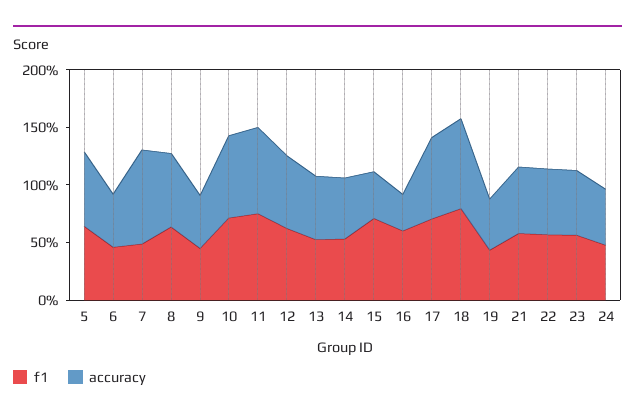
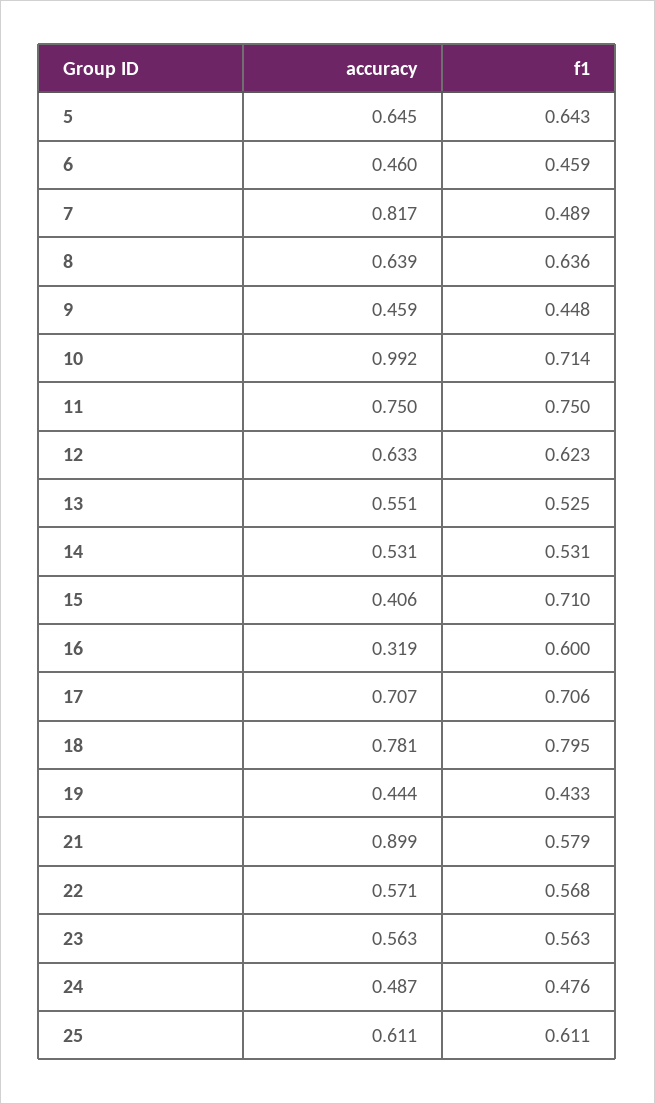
  {
    "f1": {
      "5": 0.643,
      "6": 0.459,
      "7": 0.489,
      "8": 0.636,
      "9": 0.448,
      "10": 0.714,
      "11": 0.75,
      "12": 0.623,
      "13": 0.525,
      "14": 0.531,
      "15": 0.71,
      "16": 0.6,
      "17": 0.706,
      "18": 0.795,
      "19": 0.433,
      "21": 0.579,
      "22": 0.568,
      "23": 0.563,
-     "24": 0.476
+     "24": 0.476,
+     "25": 0.611
    },
    "accuracy": {
      "5": 0.645,
      "6": 0.46,
      "7": 0.817,
      "8": 0.639,
      "9": 0.459,
-     "10": 0.7,
+     "10": 0.992,
      "11": 0.75,
      "12": 0.633,
      "13": 0.551,
      "14": 0.531,
      "15": 0.406,
      "16": 0.319,
      "17": 0.707,
      "18": 0.781,
      "19": 0.444,
-     "21": 0.6,
+     "21": 0.899,
      "22": 0.571,
      "23": 0.563,
-     "24": 0.487
+     "24": 0.487,
+     "25": 0.611
    }
  }

